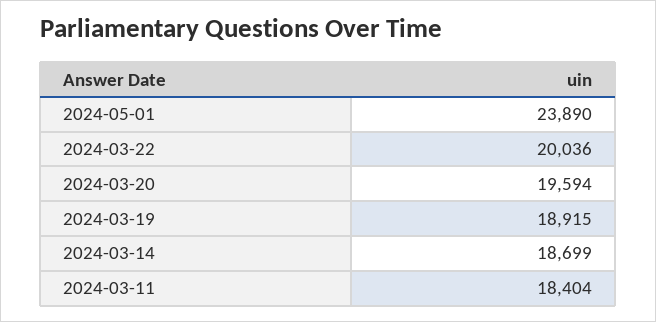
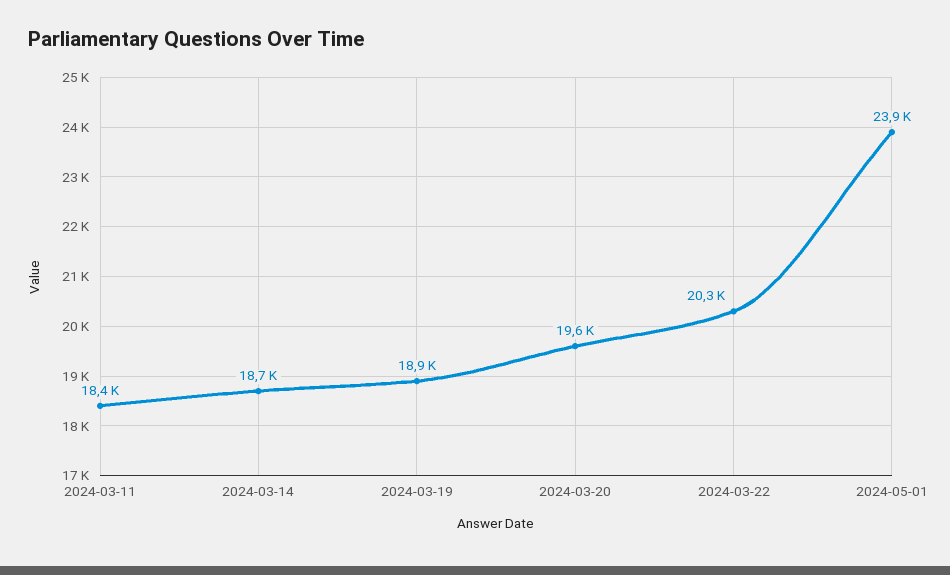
  {
    "2024-05-01": 23890,
-   "2024-03-22": 20036,
+   "2024-03-22": 20300,
    "2024-03-20": 19594,
    "2024-03-19": 18915,
    "2024-03-14": 18699,
    "2024-03-11": 18404
  }

